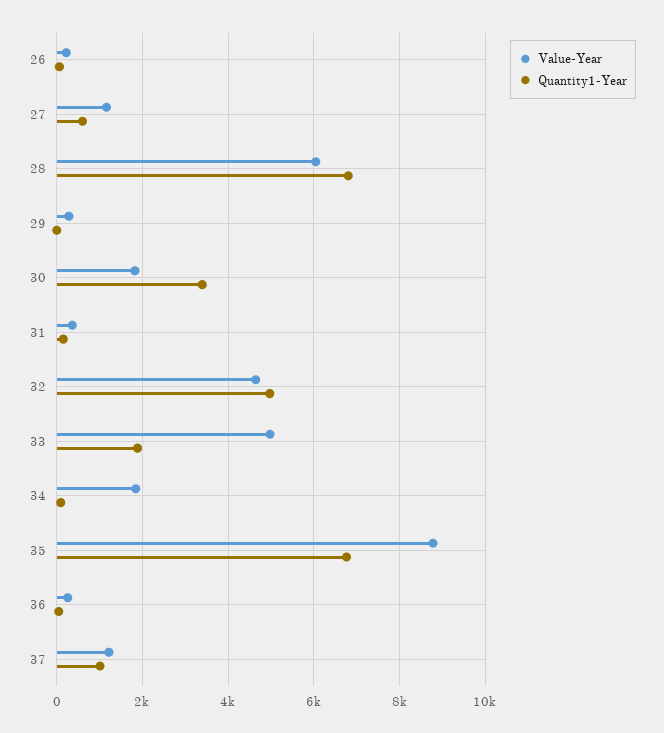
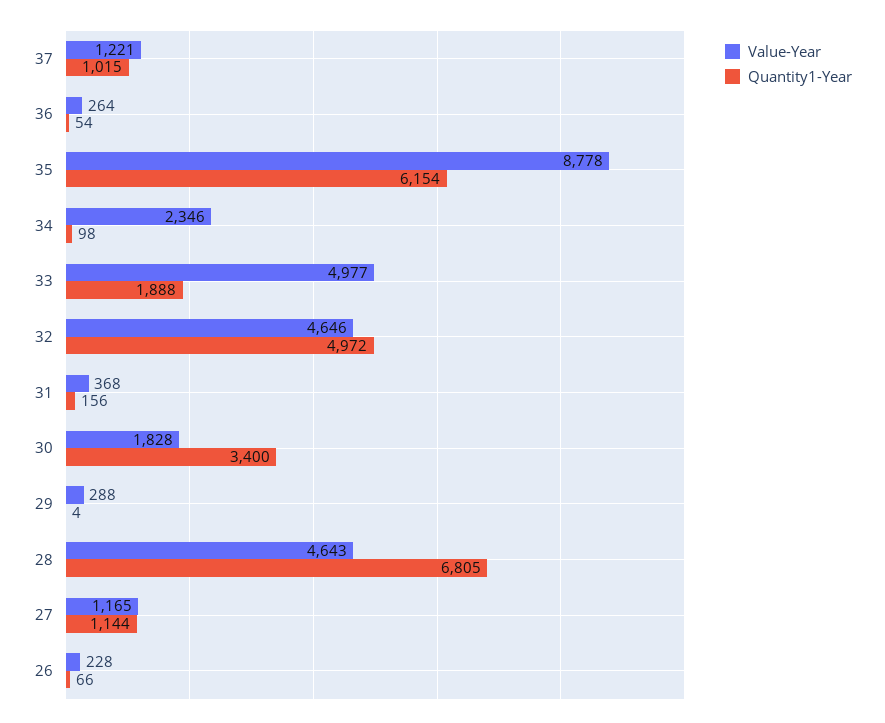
  {
    "Value-Year": {
      "26": 228,
      "27": 1165,
-     "28": 6000,
+     "28": 4643,
      "29": 288,
      "30": 1828,
      "31": 368,
      "32": 4646,
      "33": 4977,
-     "34": 1800,
+     "34": 2346,
      "35": 8778,
      "36": 264,
      "37": 1221
    },
    "Quantity1-Year": {
      "26": 66,
-     "27": 600,
+     "27": 1144,
      "28": 6805,
      "29": 4,
      "30": 3400,
      "31": 156,
      "32": 4972,
      "33": 1888,
      "34": 98,
-     "35": 6800,
+     "35": 6154,
      "36": 54,
      "37": 1015
    }
  }

